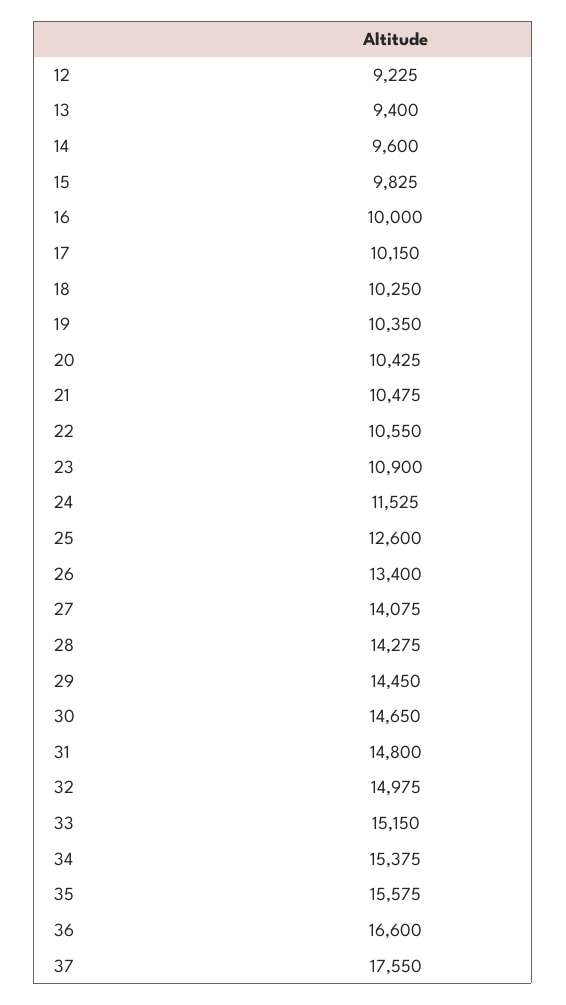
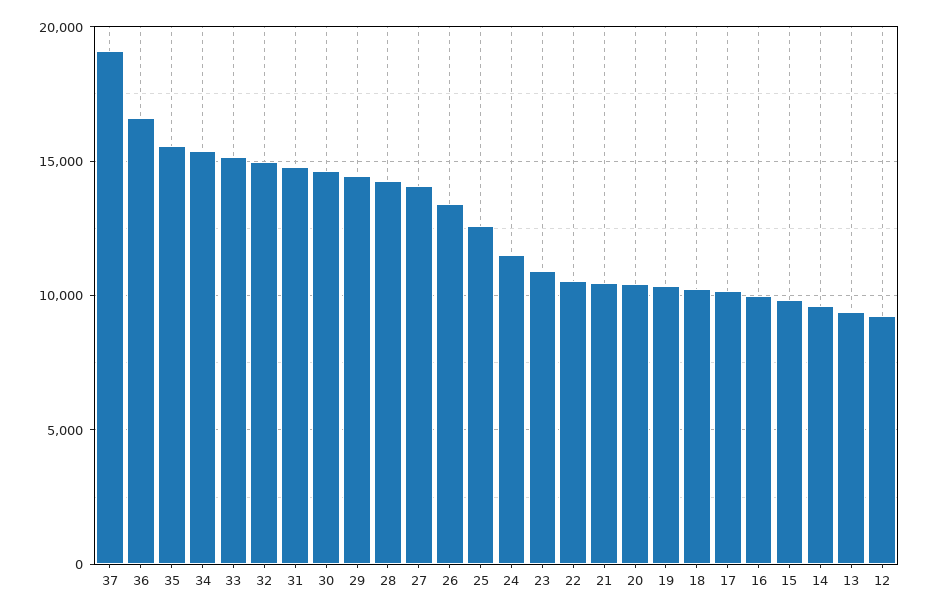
  {
    "12": 9225,
    "13": 9400,
    "14": 9600,
    "15": 9825,
    "16": 10000,
    "17": 10150,
    "18": 10250,
    "19": 10350,
    "20": 10425,
    "21": 10475,
    "22": 10550,
    "23": 10900,
    "24": 11525,
    "25": 12600,
    "26": 13400,
    "27": 14075,
    "28": 14275,
    "29": 14450,
    "30": 14650,
    "31": 14800,
    "32": 14975,
    "33": 15150,
    "34": 15375,
    "35": 15575,
    "36": 16600,
-   "37": 17550
+   "37": 19000
  }

